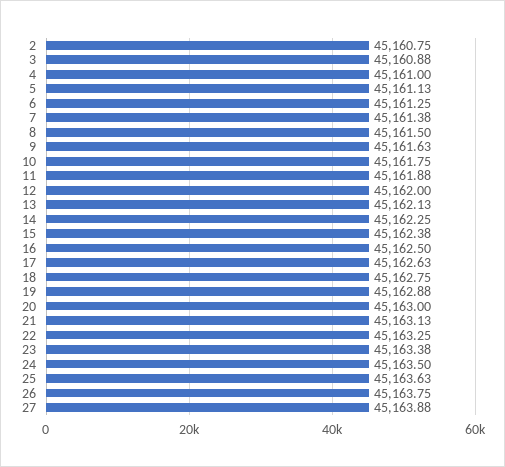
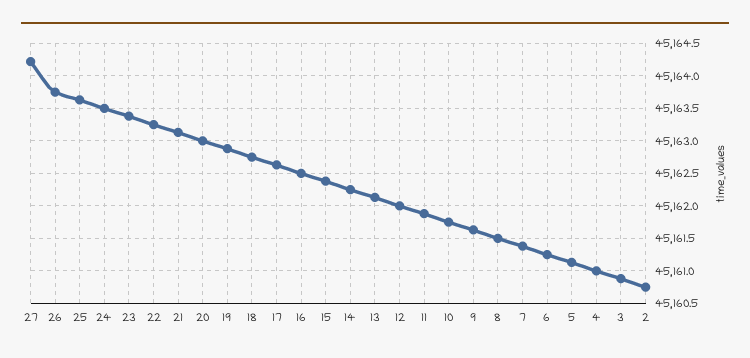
  {
    "2": 45160.75,
    "3": 45160.88,
    "4": 45161,
    "5": 45161.13,
    "6": 45161.25,
    "7": 45161.38,
    "8": 45161.5,
    "9": 45161.63,
    "10": 45161.75,
    "11": 45161.88,
    "12": 45162,
    "13": 45162.13,
    "14": 45162.25,
    "15": 45162.38,
    "16": 45162.5,
    "17": 45162.63,
    "18": 45162.75,
    "19": 45162.88,
    "20": 45163,
    "21": 45163.13,
    "22": 45163.25,
    "23": 45163.38,
    "24": 45163.5,
    "25": 45163.63,
    "26": 45163.75,
-   "27": 45163.88
+   "27": 45164.2
  }

